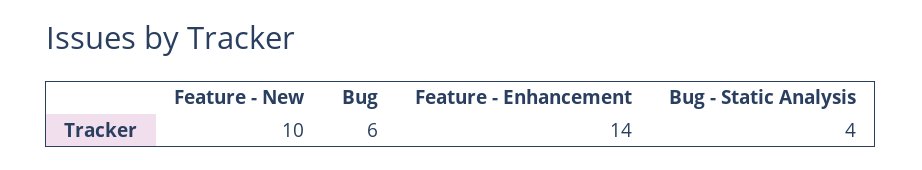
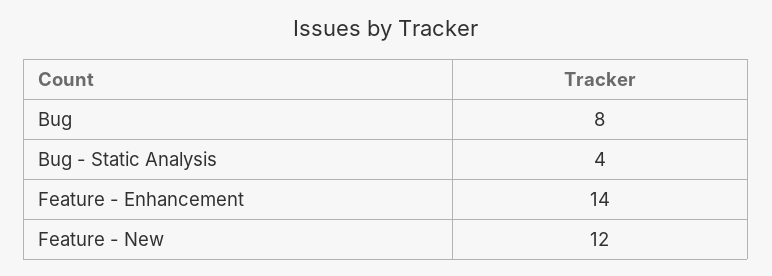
  {
-   "Feature - New": 10,
+   "Feature - New": 12,
-   "Bug": 6,
+   "Bug": 8,
    "Feature - Enhancement": 14,
    "Bug - Static Analysis": 4
  }

